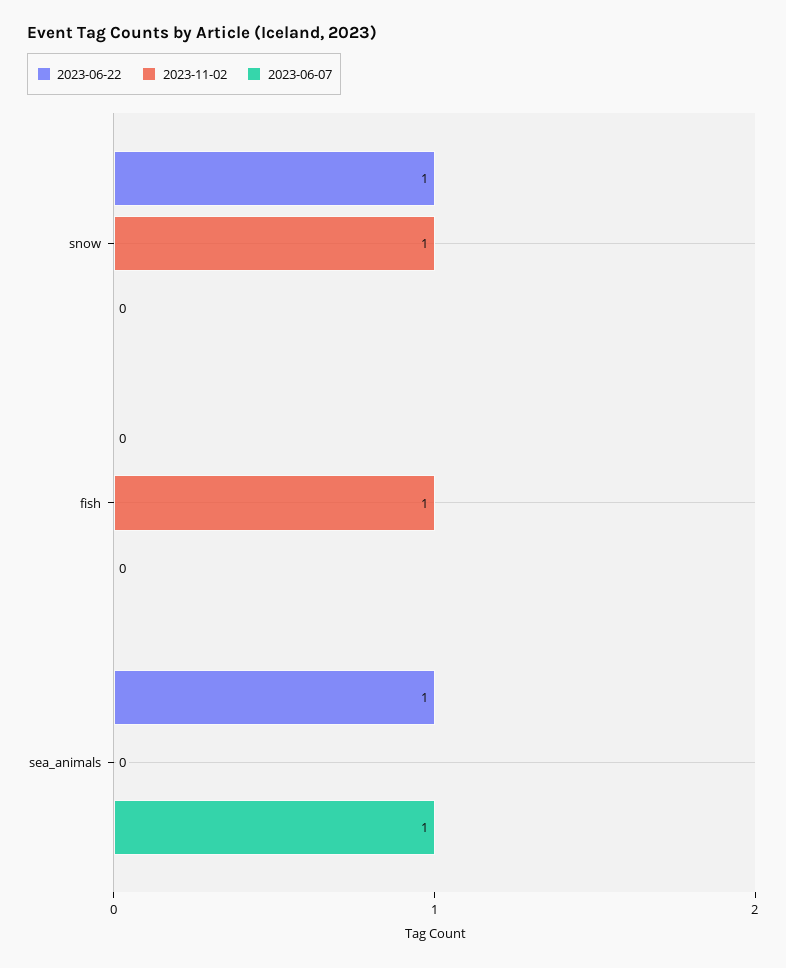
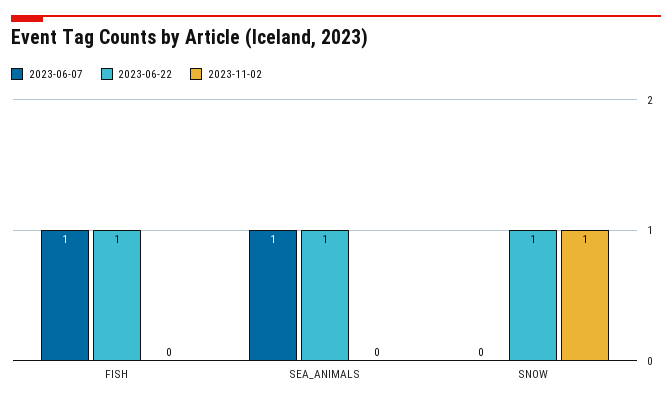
  {
    "2023-06-22": {
      "snow": 1,
-     "fish": 0,
+     "fish": 1,
      "sea_animals": 1
    },
    "2023-11-02": {
      "snow": 1,
-     "fish": 1,
+     "fish": 0,
      "sea_animals": 0
    },
    "2023-06-07": {
      "snow": 0,
-     "fish": 0,
+     "fish": 1,
      "sea_animals": 1
    }
  }

